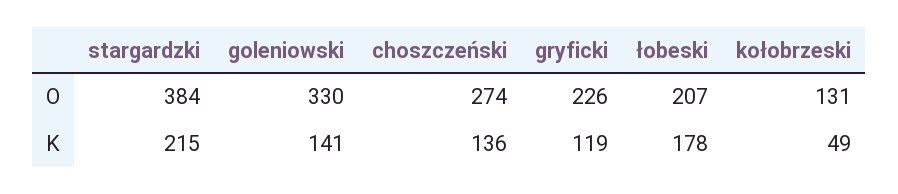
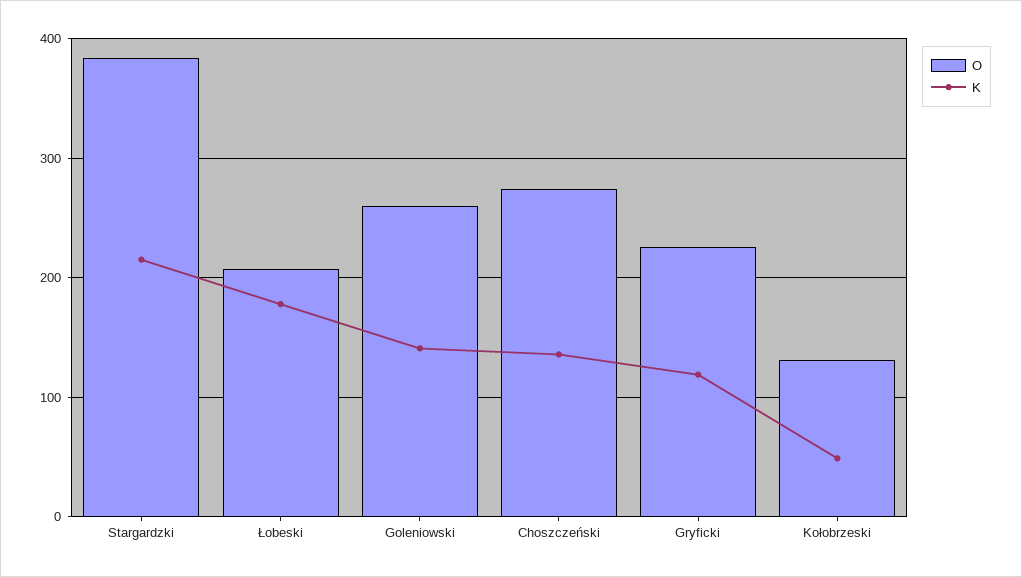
  {
    "O": {
      "stargardzki": 384,
-     "goleniowski": 330,
+     "goleniowski": 260,
      "choszczeński": 274,
      "gryficki": 226,
      "łobeski": 207,
      "kołobrzeski": 131
    },
    "K": {
      "stargardzki": 215,
      "goleniowski": 141,
      "choszczeński": 136,
      "gryficki": 119,
      "łobeski": 178,
      "kołobrzeski": 49
    }
  }

